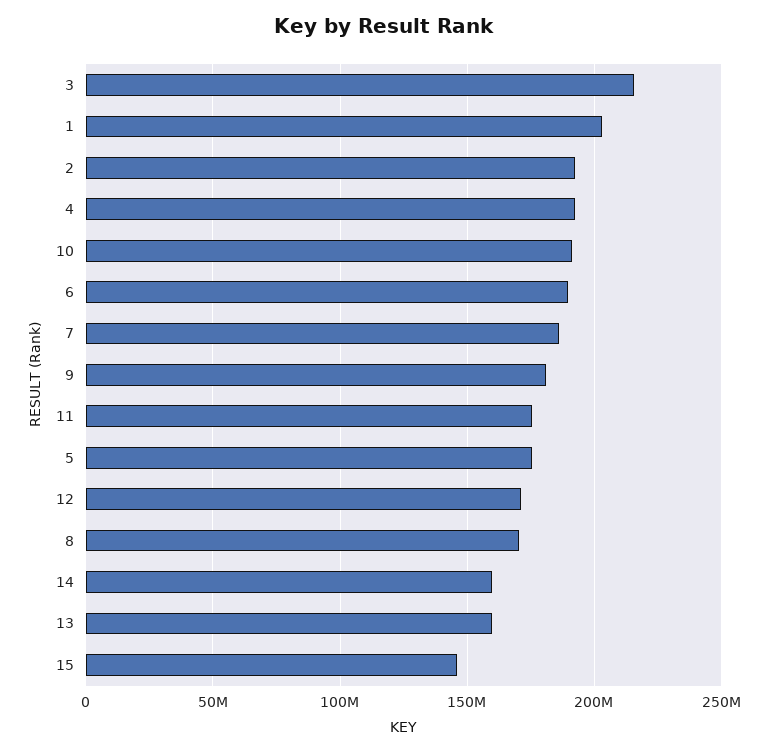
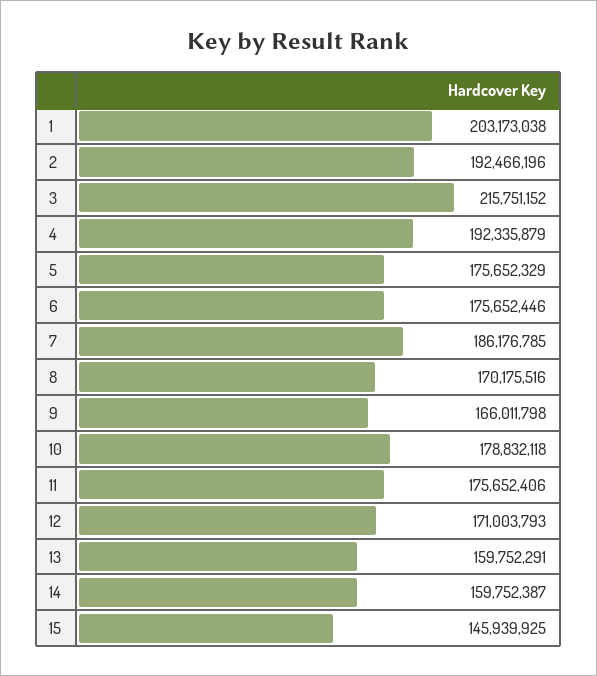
  {
    "3": 215751152,
    "1": 203173038,
    "2": 192466196,
    "4": 192335879,
-   "10": 190000000,
+   "10": 178832118,
-   "6": 190000000,
+   "6": 175652446,
    "7": 186176785,
-   "9": 180000000,
+   "9": 166011798,
    "11": 175652406,
    "5": 175652329,
    "12": 171003793,
    "8": 170175516,
    "14": 159752387,
    "13": 159752291,
    "15": 145939925
  }

